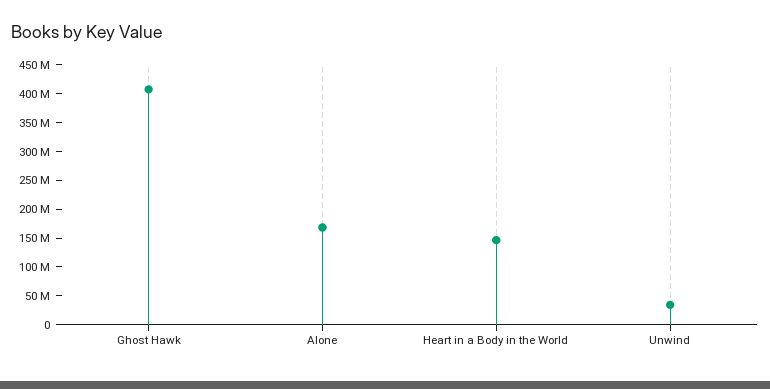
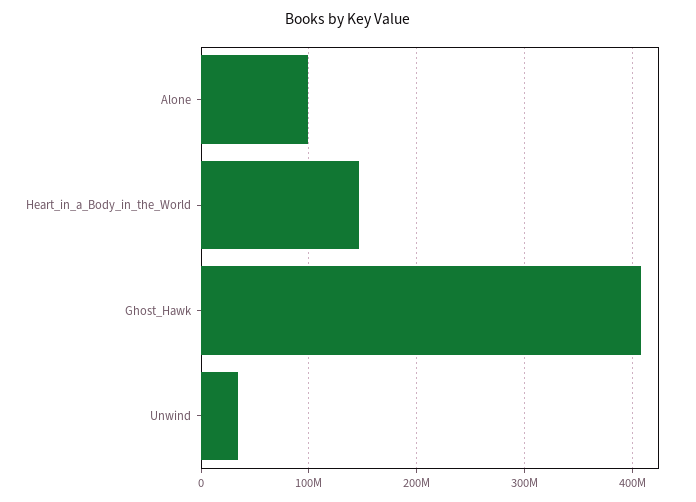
  {
    "Ghost Hawk": 410000000,
-   "Alone": 175000000,
+   "Alone": 100000000,
    "Heart in a Body in the World": 150000000,
    "Unwind": 30000000
  }

